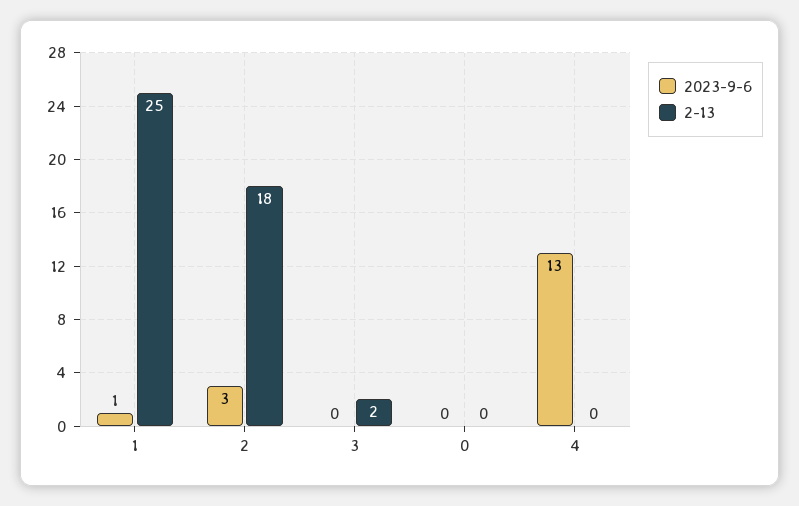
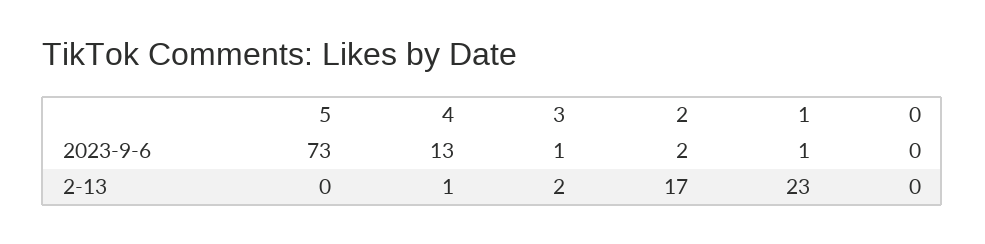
  {
    "2023-9-6": {
      "1": 1,
-     "2": 3,
+     "2": 2,
-     "3": 0,
+     "3": 1,
      "0": 0,
-     "4": 13
+     "4": 13,
+     "5": 73
    },
    "2-13": {
-     "1": 25,
+     "1": 23,
-     "2": 18,
+     "2": 17,
      "3": 2,
      "0": 0,
-     "4": 0
+     "4": 1,
+     "5": 0
    }
  }

